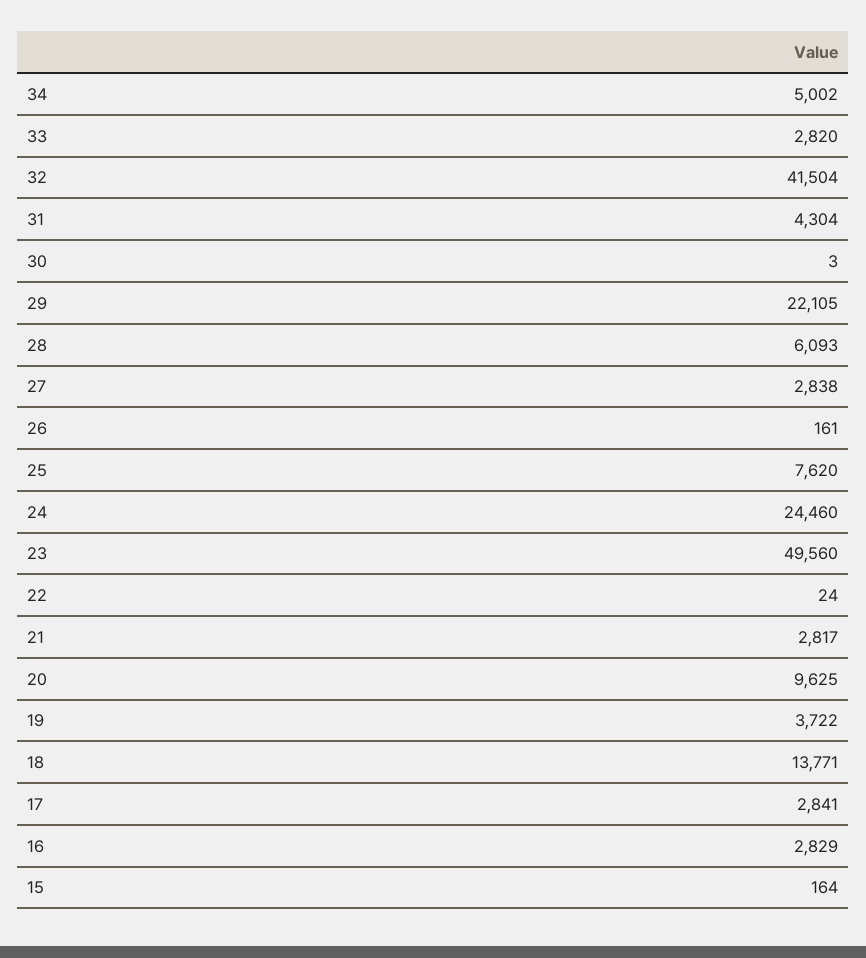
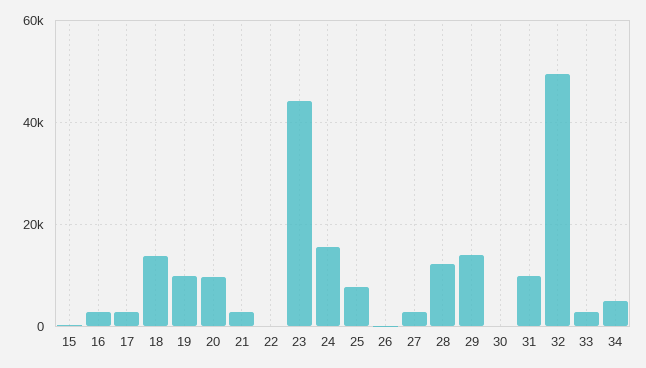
  {
    "34": 5002,
    "33": 2820,
-   "32": 41504,
+   "32": 50000,
-   "31": 4304,
+   "31": 10000,
    "30": 3,
-   "29": 22105,
+   "29": 14000,
-   "28": 6093,
+   "28": 12000,
    "27": 2838,
    "26": 161,
    "25": 7620,
-   "24": 24460,
+   "24": 16000,
-   "23": 49560,
+   "23": 44000,
    "22": 24,
    "21": 2817,
    "20": 9625,
-   "19": 3722,
+   "19": 10000,
    "18": 13771,
    "17": 2841,
    "16": 2829,
    "15": 164
  }

